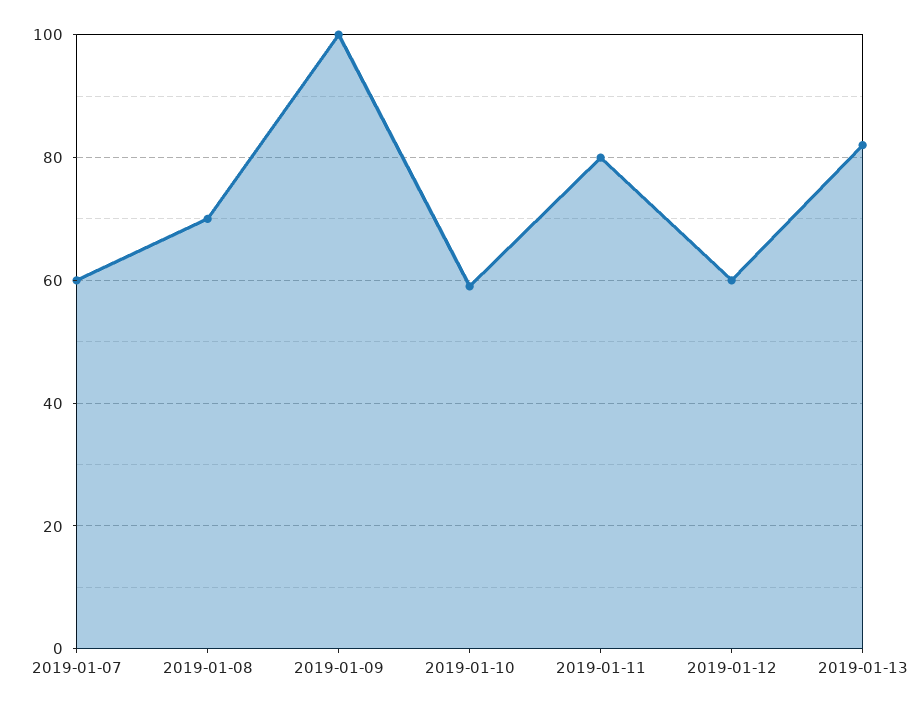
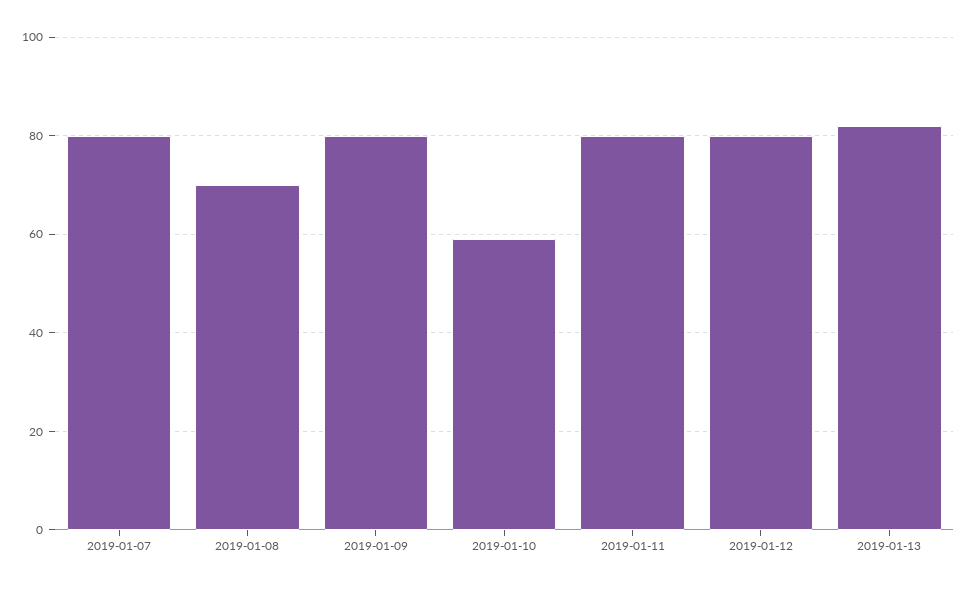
  {
-   "2019-01-07": 60,
+   "2019-01-07": 80,
    "2019-01-08": 70,
-   "2019-01-09": 100,
+   "2019-01-09": 80,
    "2019-01-10": 60,
    "2019-01-11": 80,
-   "2019-01-12": 60,
+   "2019-01-12": 80,
    "2019-01-13": 80
  }

